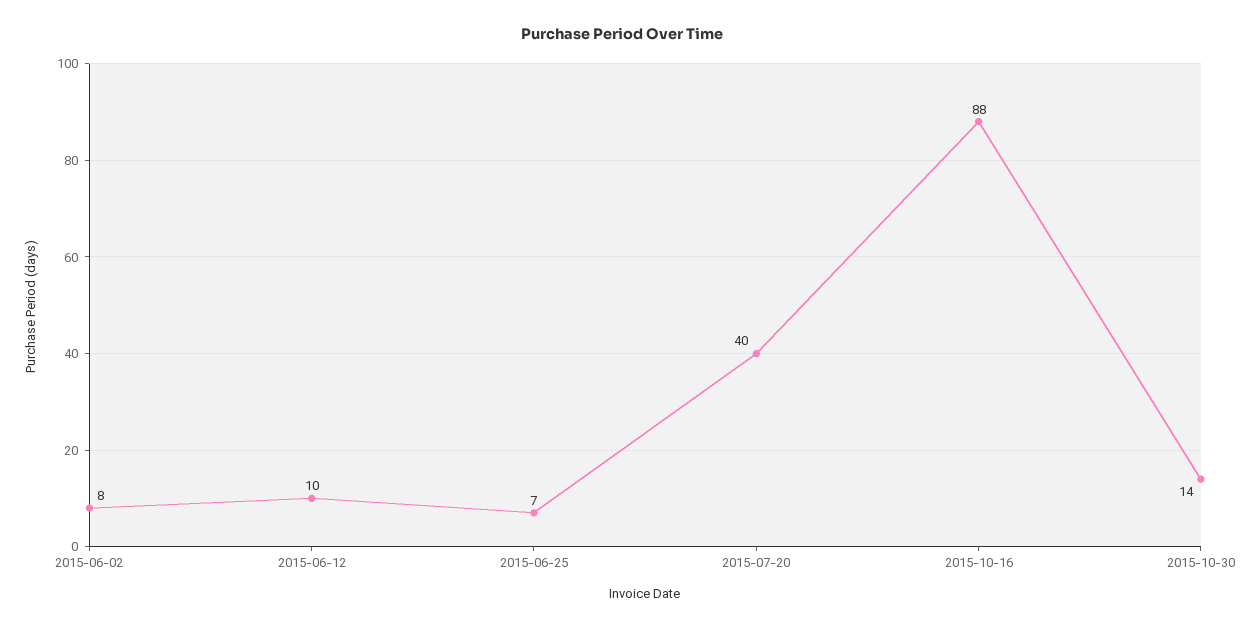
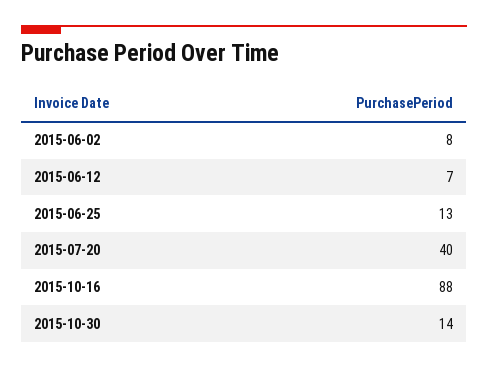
  {
    "2015-06-02": 8,
-   "2015-06-12": 10,
+   "2015-06-12": 7,
-   "2015-06-25": 7,
+   "2015-06-25": 13,
    "2015-07-20": 40,
    "2015-10-16": 88,
    "2015-10-30": 14
  }

